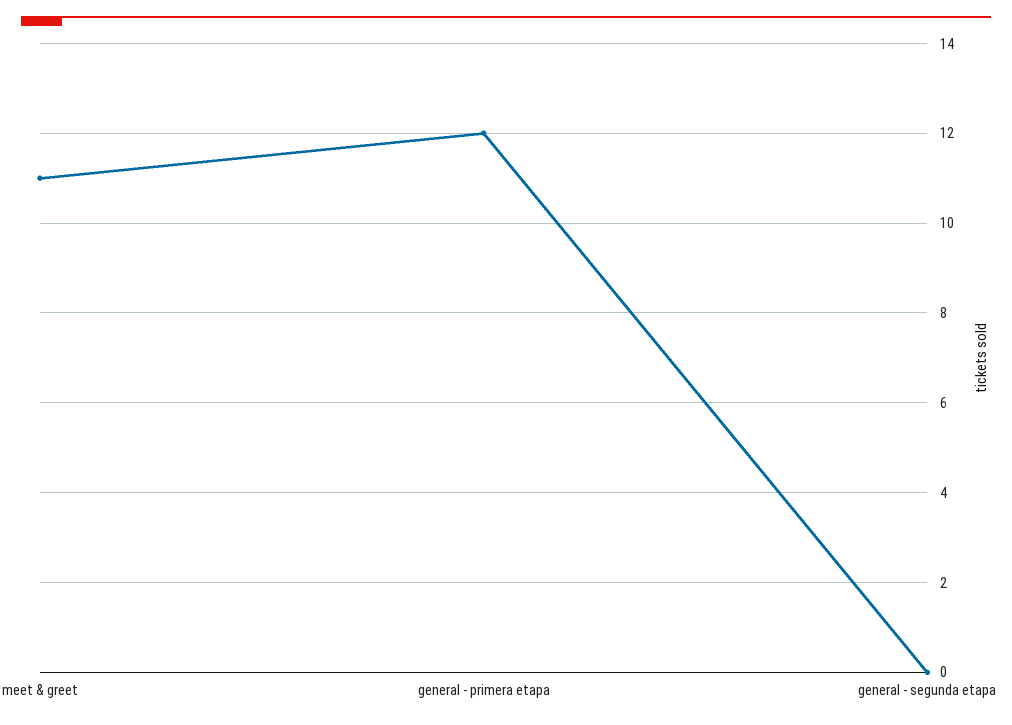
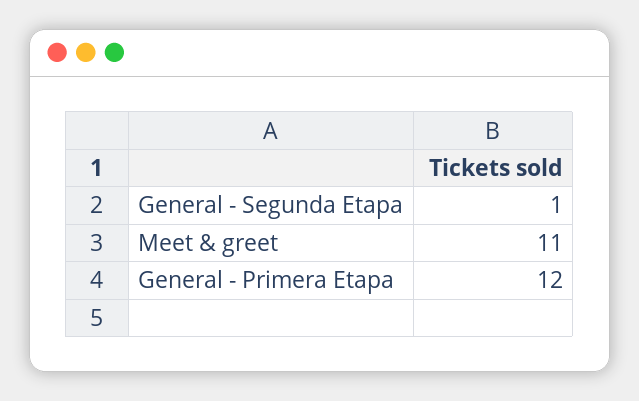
  {
    "meet & greet": 11,
    "general - primera etapa": 12,
-   "general - segunda etapa": 0
+   "general - segunda etapa": 1
  }

